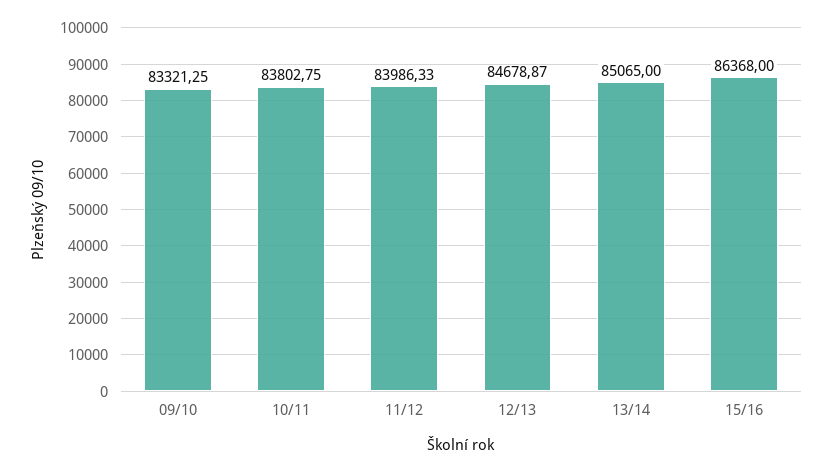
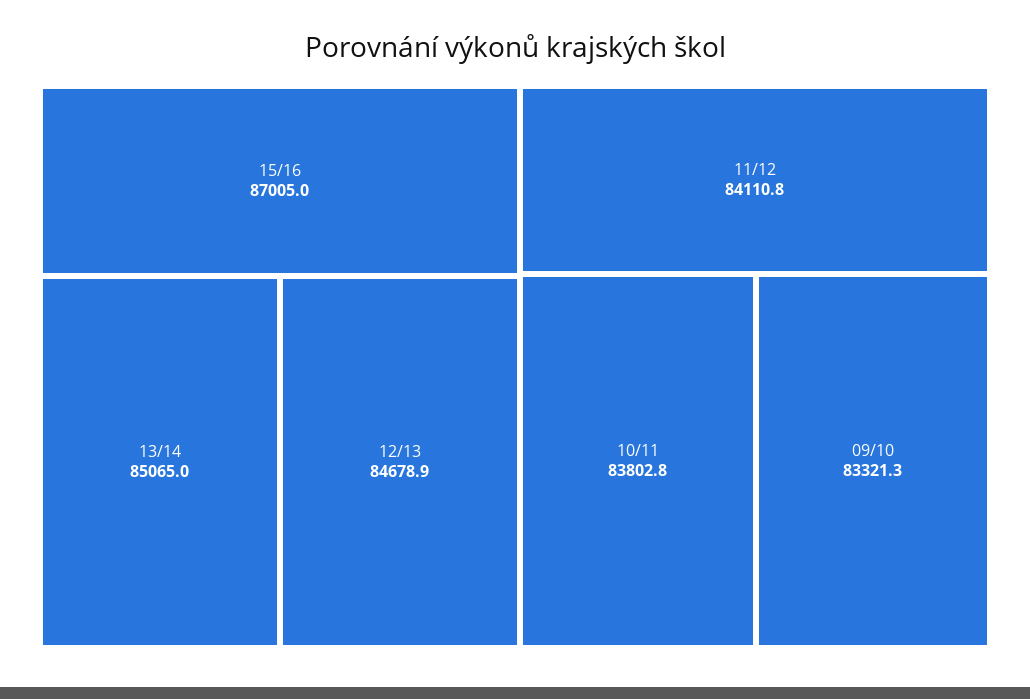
  {
    "09/10": 83321.25,
    "10/11": 83802.75,
-   "11/12": 83986.33,
+   "11/12": 84110.8,
    "12/13": 84678.87,
    "13/14": 85065,
-   "15/16": 86368
+   "15/16": 87005
  }

